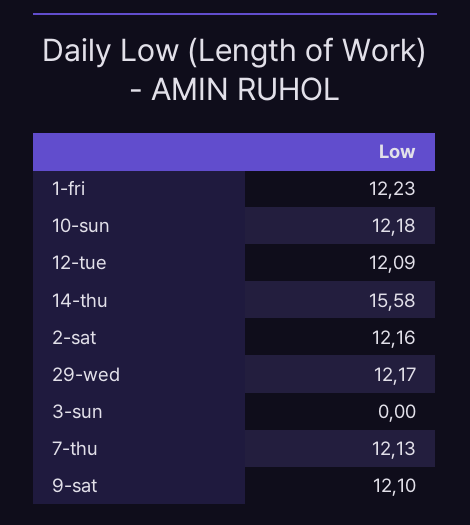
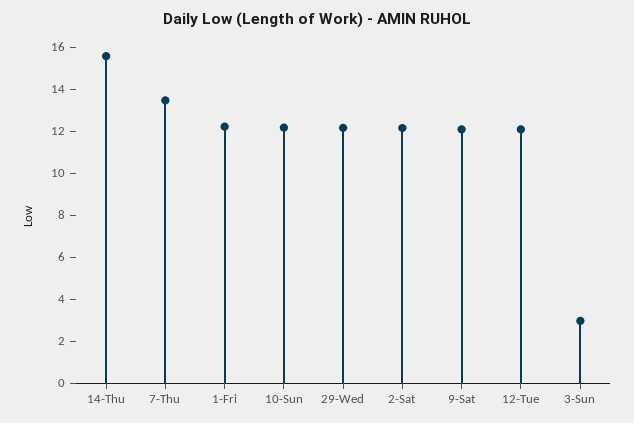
  {
    "1-fri": 12.23,
    "10-sun": 12.18,
    "12-tue": 12.09,
    "14-thu": 15.58,
    "2-sat": 12.16,
    "29-wed": 12.17,
-   "3-sun": 0,
+   "3-sun": 3,
-   "7-thu": 12.13,
+   "7-thu": 13.5,
    "9-sat": 12.1
  }

